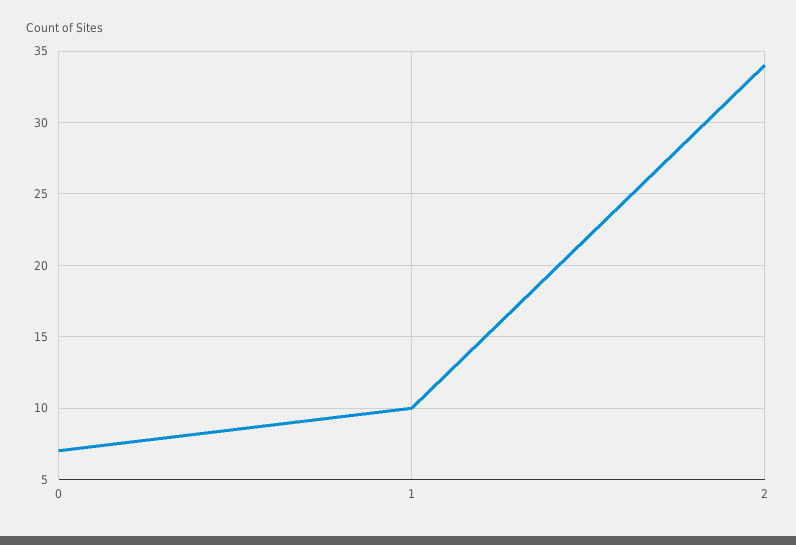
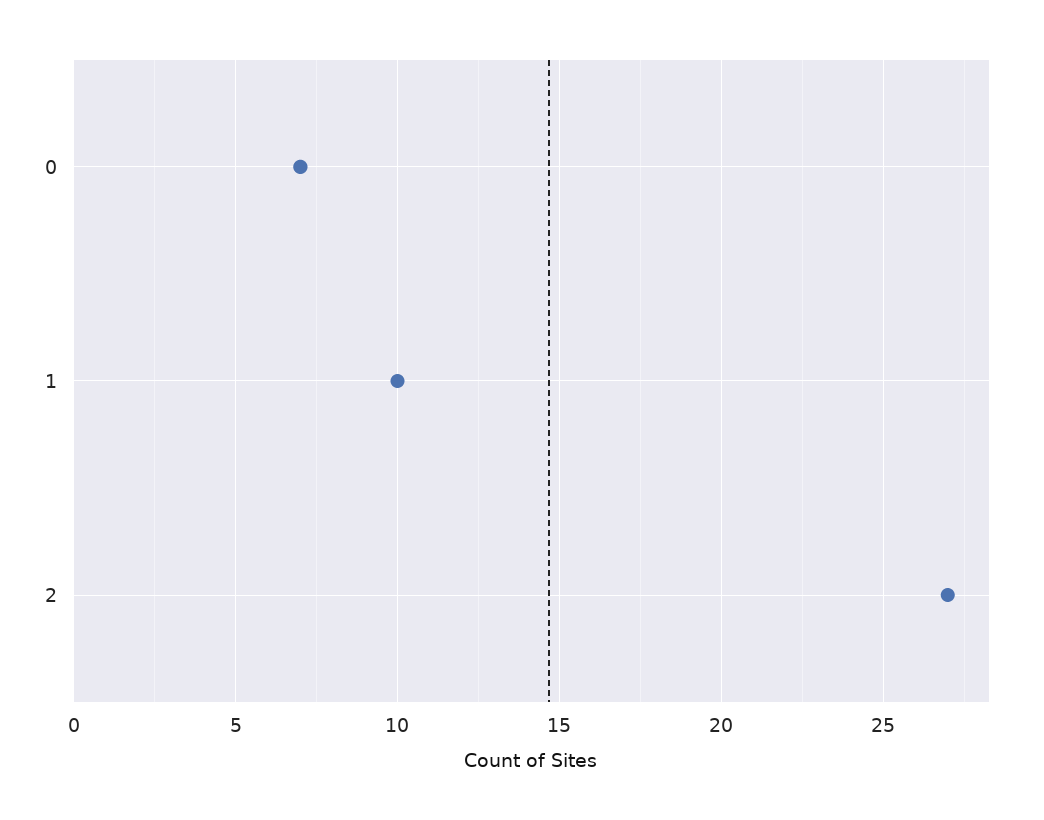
  {
    "0": 7,
    "1": 10,
-   "2": 34
+   "2": 27
  }

